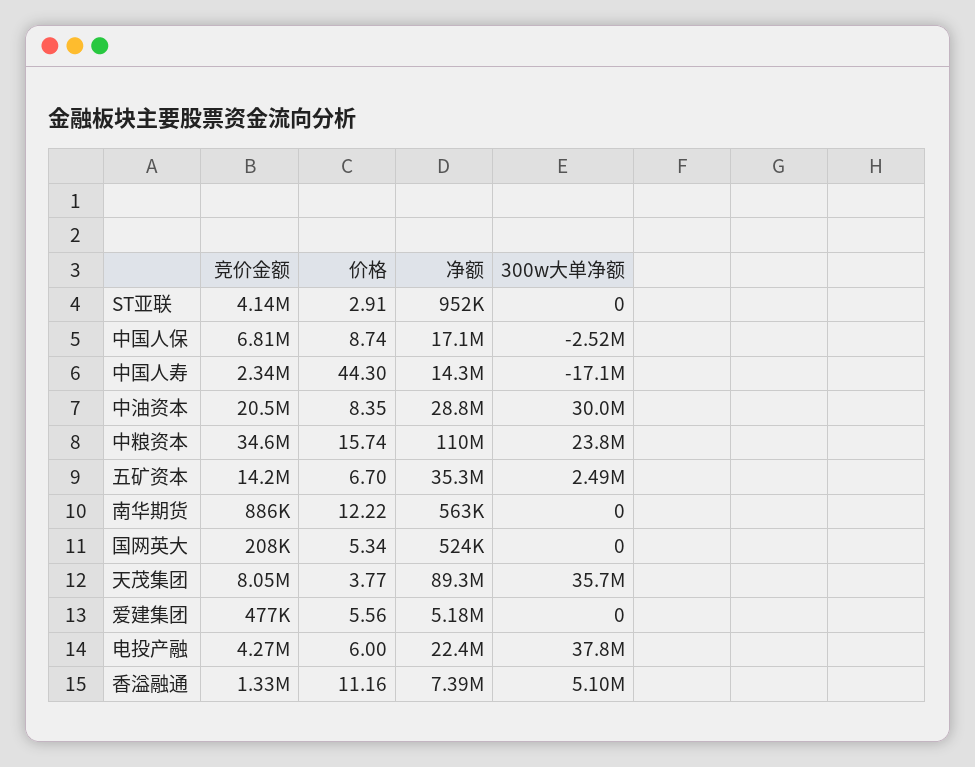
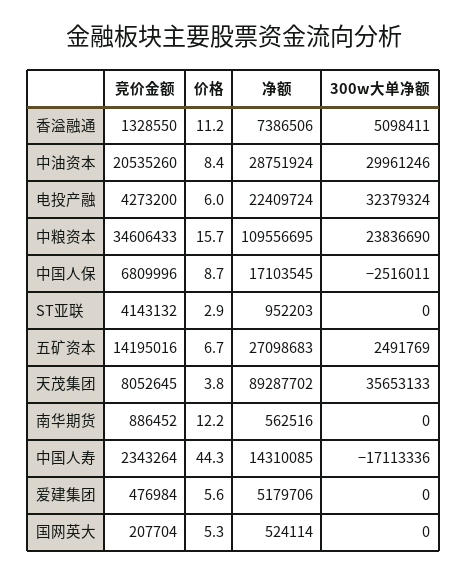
  {
    "竞价金额": {
      "ST亚联": 4143132,
      "中国人保": 6809996,
      "中国人寿": 2343264,
      "中油资本": 20535260,
      "中粮资本": 34606433,
      "五矿资本": 14195016,
      "南华期货": 886452,
      "国网英大": 207704,
      "天茂集团": 8052645,
      "爱建集团": 476984,
      "电投产融": 4273200,
      "香溢融通": 1328550
    },
    "价格": {
      "ST亚联": 2.91,
      "中国人保": 8.74,
      "中国人寿": 44.3,
      "中油资本": 8.35,
      "中粮资本": 15.74,
      "五矿资本": 6.7,
      "南华期货": 12.22,
      "国网英大": 5.34,
      "天茂集团": 3.77,
      "爱建集团": 5.56,
      "电投产融": 6,
      "香溢融通": 11.16
    },
    "净额": {
      "ST亚联": 952203,
      "中国人保": 17103545,
      "中国人寿": 14310085,
      "中油资本": 28751924,
      "中粮资本": 109556695,
-     "五矿资本": 35300000,
+     "五矿资本": 27098683,
      "南华期货": 562516,
      "国网英大": 524114,
      "天茂集团": 89287702,
      "爱建集团": 5179706,
      "电投产融": 22409724,
      "香溢融通": 7386506
    },
    "300w大单净额": {
      "ST亚联": 0,
      "中国人保": -2516011,
      "中国人寿": -17113336,
      "中油资本": 29961246,
      "中粮资本": 23836690,
      "五矿资本": 2491769,
      "南华期货": 0,
      "国网英大": 0,
      "天茂集团": 35653133,
      "爱建集团": 0,
-     "电投产融": 37800000,
+     "电投产融": 32379324,
      "香溢融通": 5098411
    }
  }

